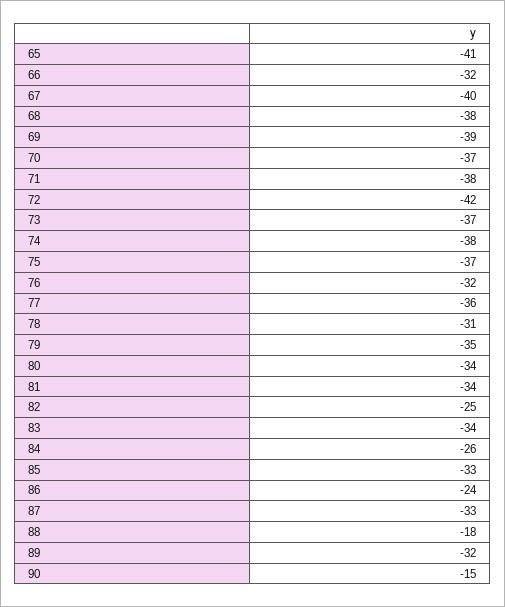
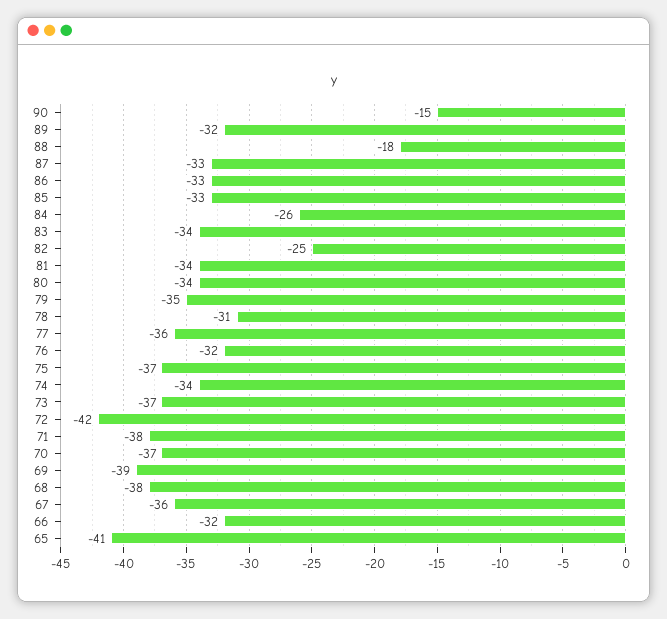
  {
    "65": -41,
    "66": -32,
-   "67": -40,
+   "67": -36,
    "68": -38,
    "69": -39,
    "70": -37,
    "71": -38,
    "72": -42,
    "73": -37,
-   "74": -38,
+   "74": -34,
    "75": -37,
    "76": -32,
    "77": -36,
    "78": -31,
    "79": -35,
    "80": -34,
    "81": -34,
    "82": -25,
    "83": -34,
    "84": -26,
    "85": -33,
-   "86": -24,
+   "86": -33,
    "87": -33,
    "88": -18,
    "89": -32,
    "90": -15
  }

